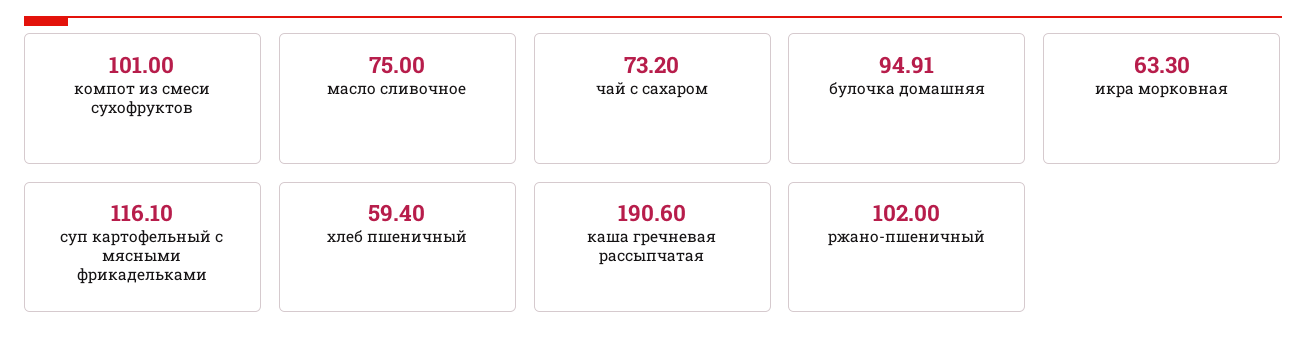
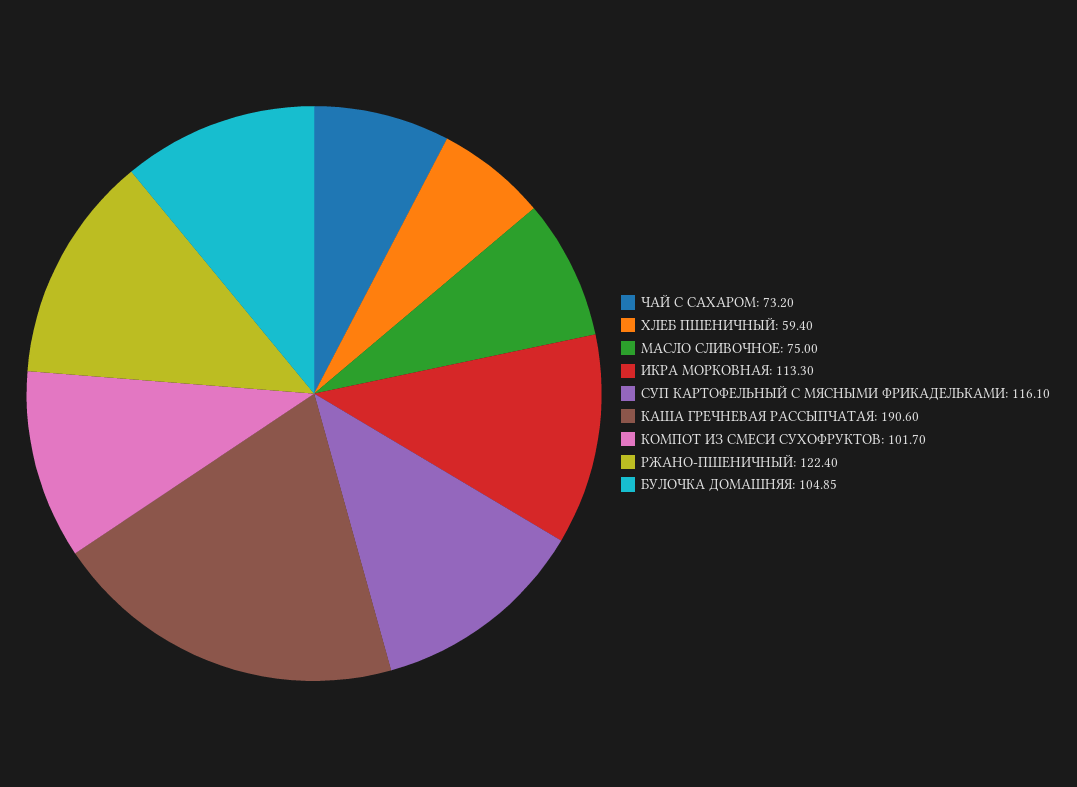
  {
-   "компот из смеси сухофруктов": 101,
+   "компот из смеси сухофруктов": 101.7,
    "масло сливочное": 75,
    "чай с сахаром": 73.2,
-   "булочка домашняя": 94.91,
+   "булочка домашняя": 104.85,
-   "икра морковная": 63.3,
+   "икра морковная": 113.3,
    "суп картофельный с мясными фрикадельками": 116.1,
    "хлеб пшеничный": 59.4,
    "каша гречневая рассыпчатая": 190.6,
-   "ржано-пшеничный": 102
+   "ржано-пшеничный": 122.4
  }

